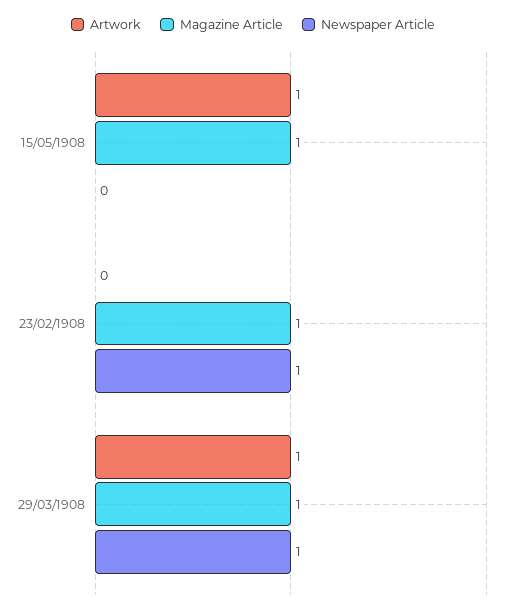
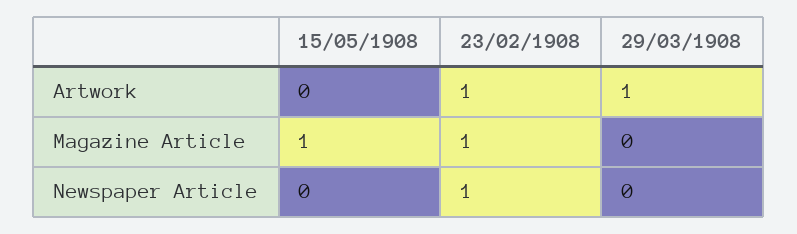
  {
    "Artwork": {
-     "15/05/1908": 1,
+     "15/05/1908": 0,
-     "23/02/1908": 0,
+     "23/02/1908": 1,
      "29/03/1908": 1
    },
    "Magazine Article": {
      "15/05/1908": 1,
      "23/02/1908": 1,
-     "29/03/1908": 1
+     "29/03/1908": 0
    },
    "Newspaper Article": {
      "15/05/1908": 0,
      "23/02/1908": 1,
-     "29/03/1908": 1
+     "29/03/1908": 0
    }
  }

